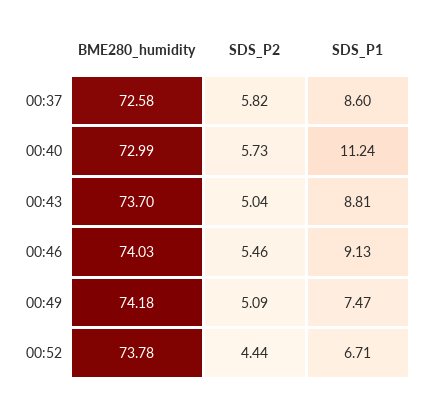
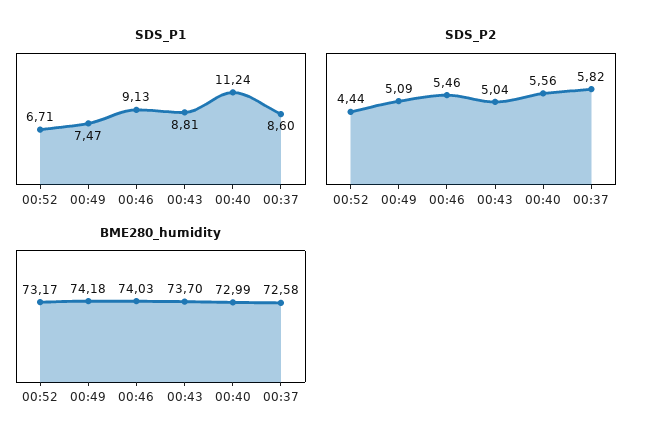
  {
    "BME280_humidity": {
      "00:37": 72.58,
      "00:40": 72.99,
      "00:43": 73.7,
      "00:46": 74.03,
      "00:49": 74.18,
-     "00:52": 73.78
+     "00:52": 73.17
    },
    "SDS_P2": {
      "00:37": 5.82,
-     "00:40": 5.73,
+     "00:40": 5.56,
      "00:43": 5.04,
      "00:46": 5.46,
      "00:49": 5.09,
      "00:52": 4.44
    },
    "SDS_P1": {
      "00:37": 8.6,
      "00:40": 11.24,
      "00:43": 8.81,
      "00:46": 9.13,
      "00:49": 7.47,
      "00:52": 6.71
    }
  }

